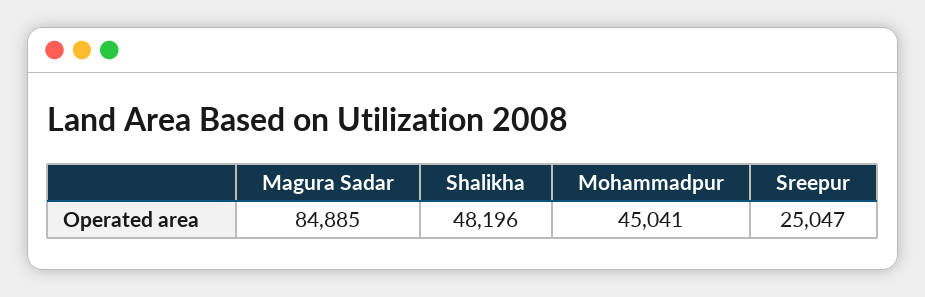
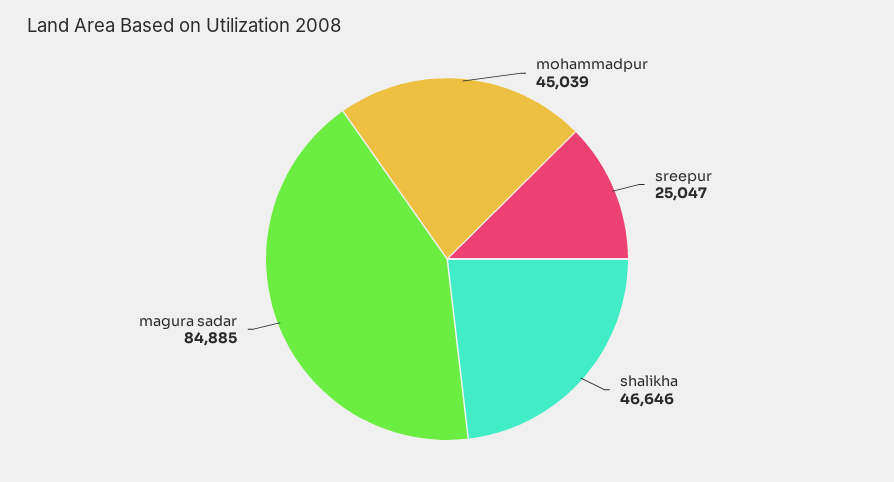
  {
    "Magura Sadar": 84885,
-   "Shalikha": 48196,
+   "Shalikha": 46646,
-   "Mohammadpur": 45041,
+   "Mohammadpur": 45039,
    "Sreepur": 25047
  }

